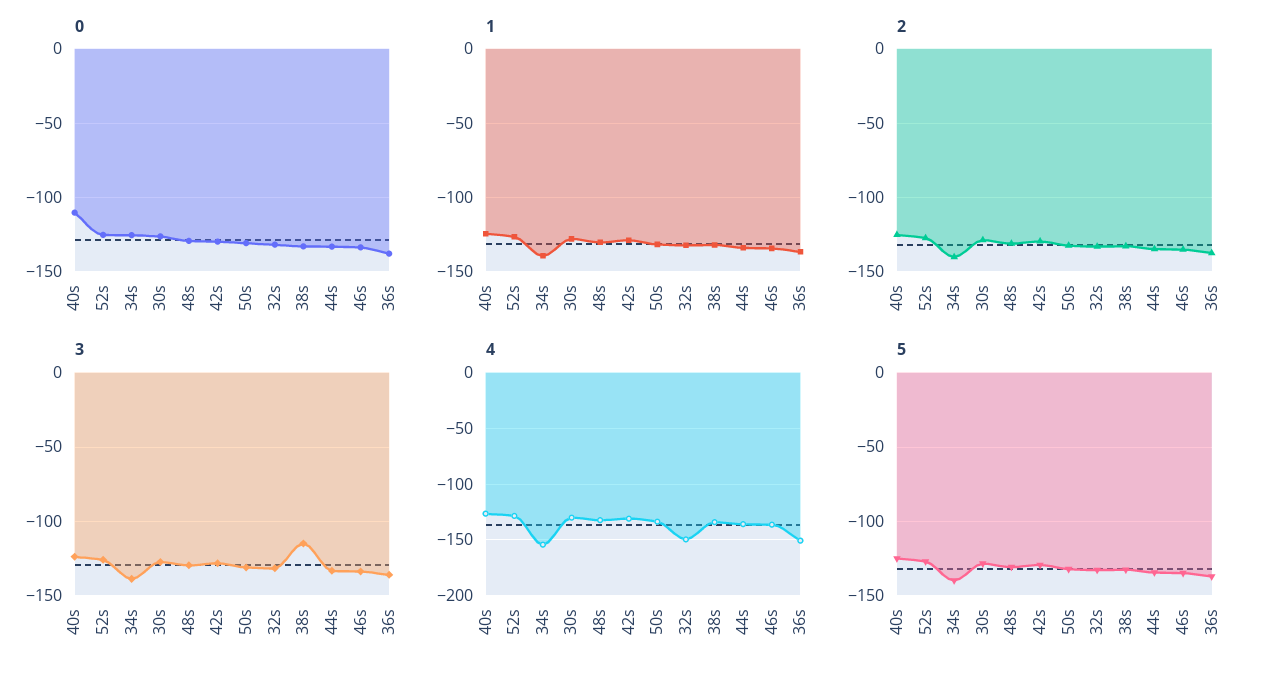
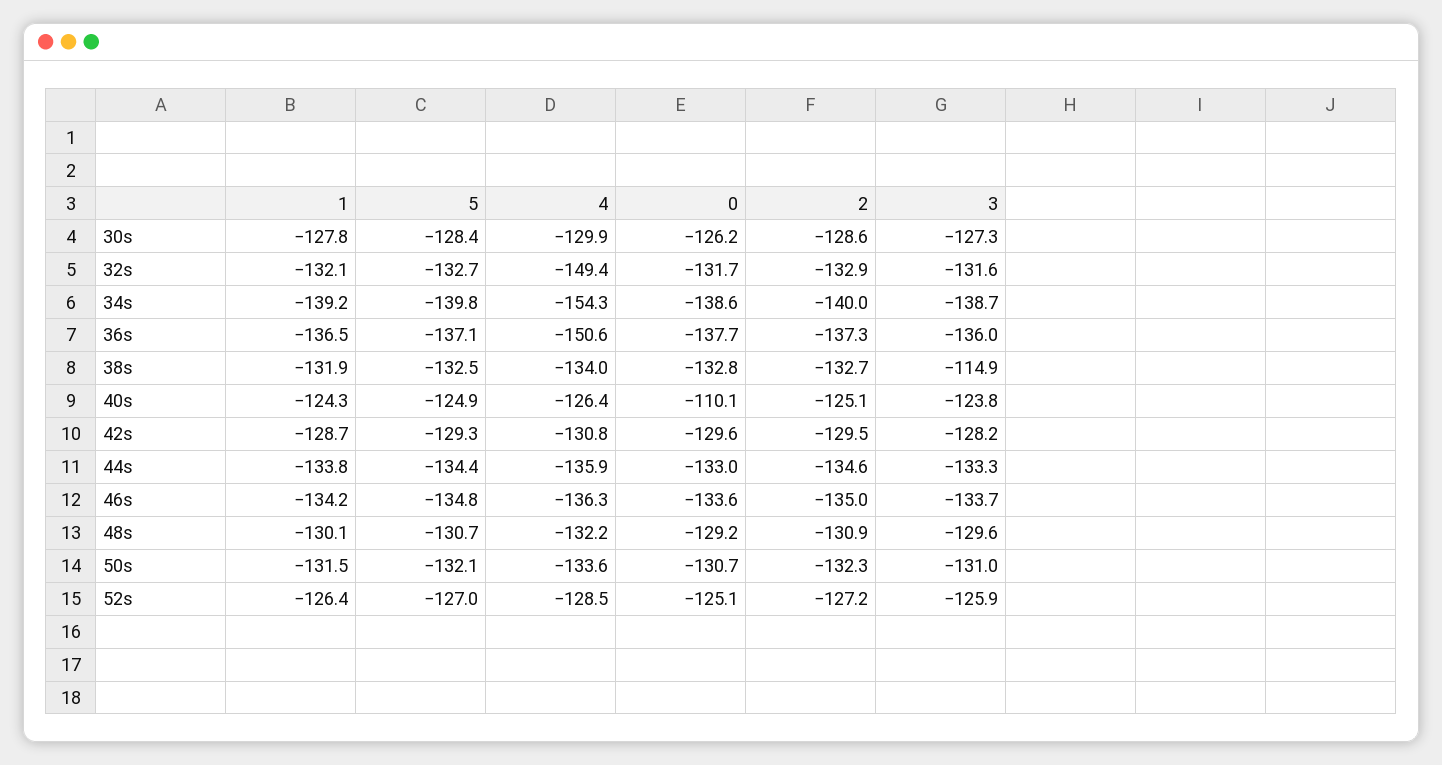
  {
    "0": {
      "40s": -110.1,
      "52s": -125.1,
-     "34s": -125,
+     "34s": -138.6,
      "30s": -126.2,
      "48s": -129.2,
      "42s": -129.6,
      "50s": -130.7,
      "32s": -131.7,
      "38s": -132.8,
      "44s": -133,
      "46s": -133.6,
      "36s": -137.7
    },
    "1": {
      "40s": -124.3,
      "52s": -126.4,
      "34s": -139.2,
      "30s": -127.8,
      "48s": -130.1,
      "42s": -128.7,
      "50s": -131.5,
      "32s": -132.1,
      "38s": -131.9,
      "44s": -133.8,
      "46s": -134.2,
      "36s": -136.5
    },
    "2": {
      "40s": -125.1,
      "52s": -127.2,
      "34s": -140,
      "30s": -128.6,
      "48s": -130.9,
      "42s": -129.5,
      "50s": -132.3,
      "32s": -132.9,
      "38s": -132.7,
      "44s": -134.6,
      "46s": -135,
      "36s": -137.3
    },
    "3": {
      "40s": -123.8,
      "52s": -125.9,
      "34s": -138.7,
      "30s": -127.3,
      "48s": -129.6,
      "42s": -128.2,
      "50s": -131,
      "32s": -131.6,
      "38s": -114.9,
      "44s": -133.3,
      "46s": -133.7,
      "36s": -136
    },
    "4": {
      "40s": -126.4,
      "52s": -128.5,
      "34s": -154.3,
      "30s": -129.9,
      "48s": -132.2,
      "42s": -130.8,
      "50s": -133.6,
      "32s": -149.4,
      "38s": -134,
      "44s": -135.9,
      "46s": -136.3,
      "36s": -150.6
    },
    "5": {
      "40s": -124.9,
      "52s": -127,
      "34s": -139.8,
      "30s": -128.4,
      "48s": -130.7,
      "42s": -129.3,
      "50s": -132.1,
      "32s": -132.7,
      "38s": -132.5,
      "44s": -134.4,
      "46s": -134.8,
      "36s": -137.1
    }
  }

